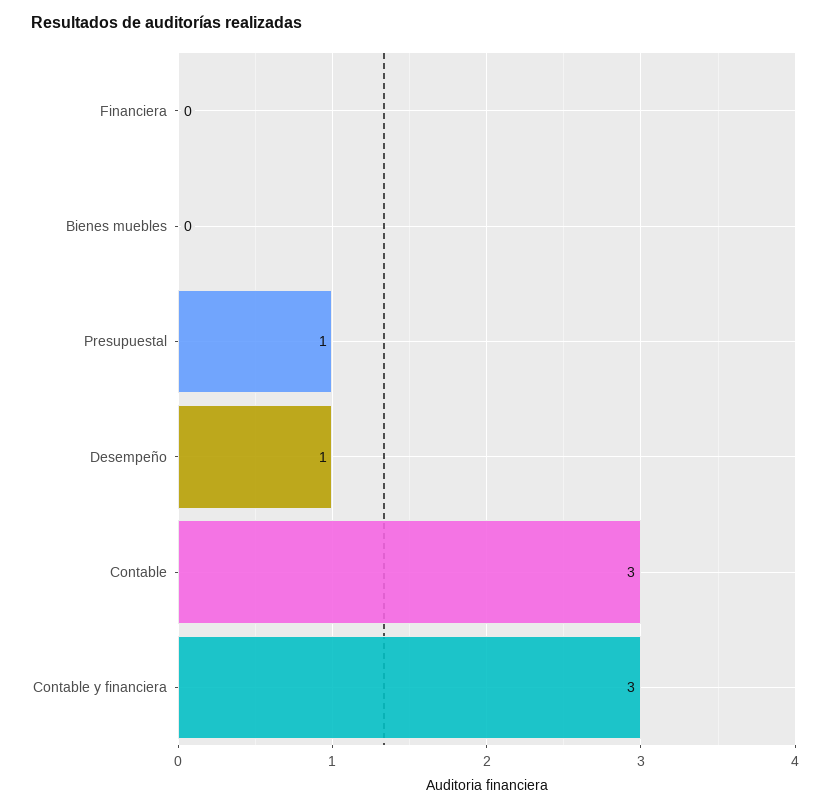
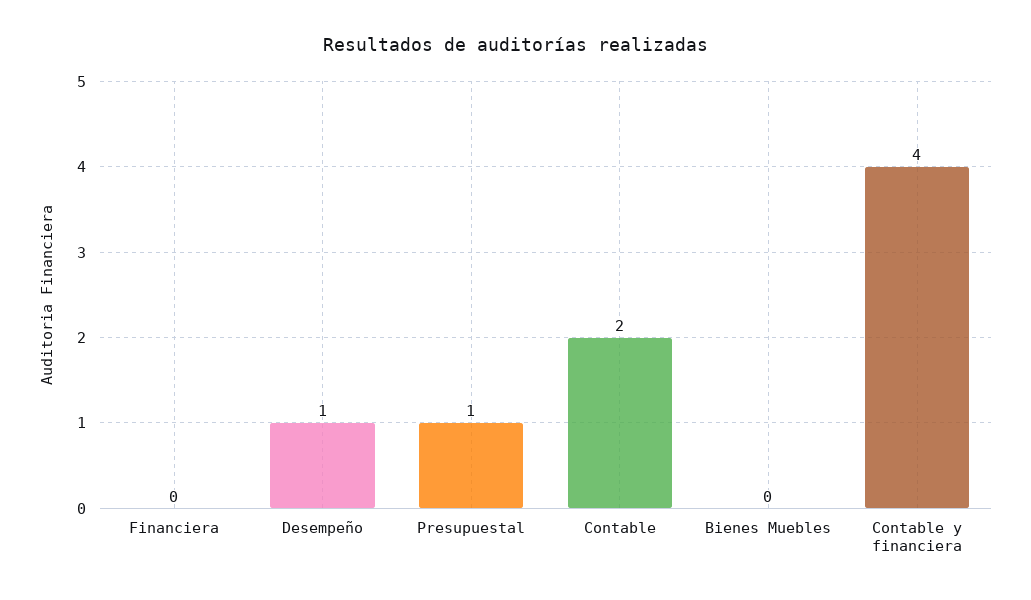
  {
    "Financiera": 0,
    "Bienes muebles": 0,
    "Presupuestal": 1,
    "Desempeño": 1,
-   "Contable": 3,
+   "Contable": 2,
-   "Contable y financiera": 3
+   "Contable y financiera": 4
  }

